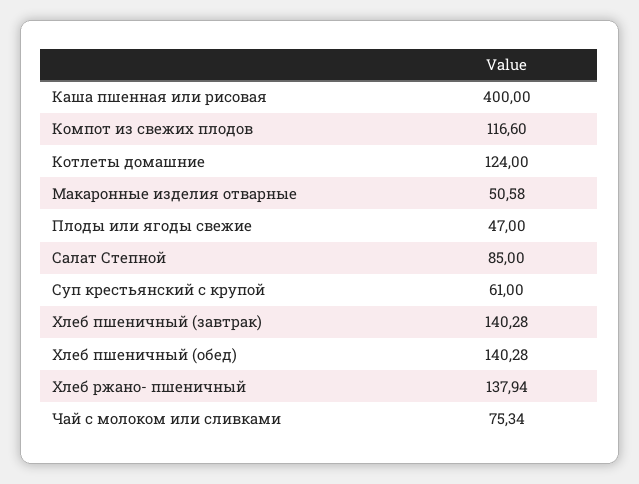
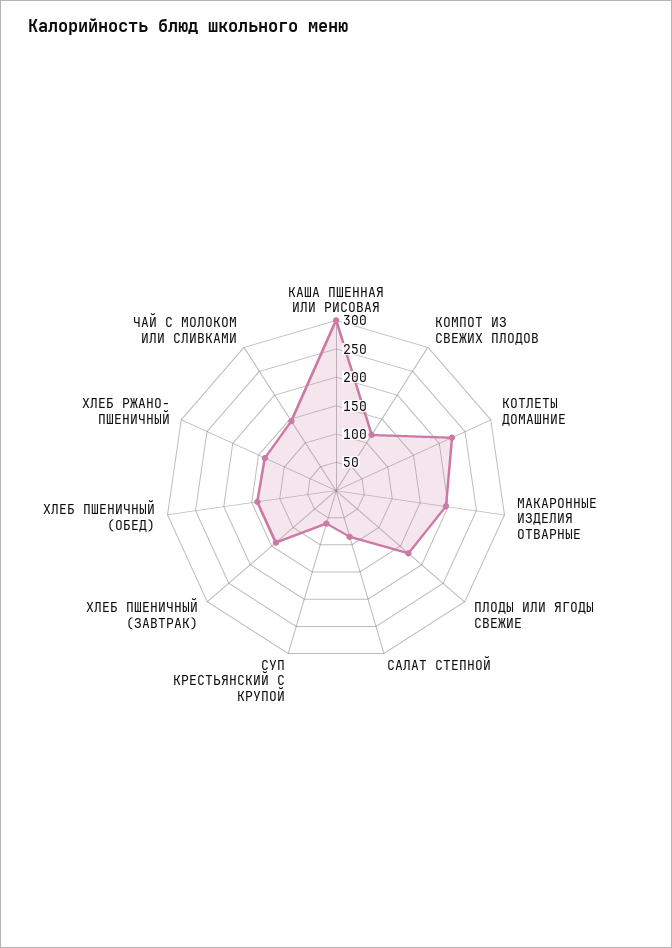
  {
-   "Каша пшенная или рисовая": 400,
+   "Каша пшенная или рисовая": 300,
    "Компот из свежих плодов": 116.6,
-   "Котлеты домашние": 124,
+   "Котлеты домашние": 225,
-   "Макаронные изделия отварные": 50.58,
+   "Макаронные изделия отварные": 200,
-   "Плоды или ягоды свежие": 47,
+   "Плоды или ягоды свежие": 175,
    "Салат Степной": 85,
    "Суп крестьянский с крупой": 61,
    "Хлеб пшеничный (завтрак)": 140.28,
    "Хлеб пшеничный (обед)": 140.28,
    "Хлеб ржано- пшеничный": 137.94,
-   "Чай с молоком или сливками": 75.34
+   "Чай с молоком или сливками": 150
  }

